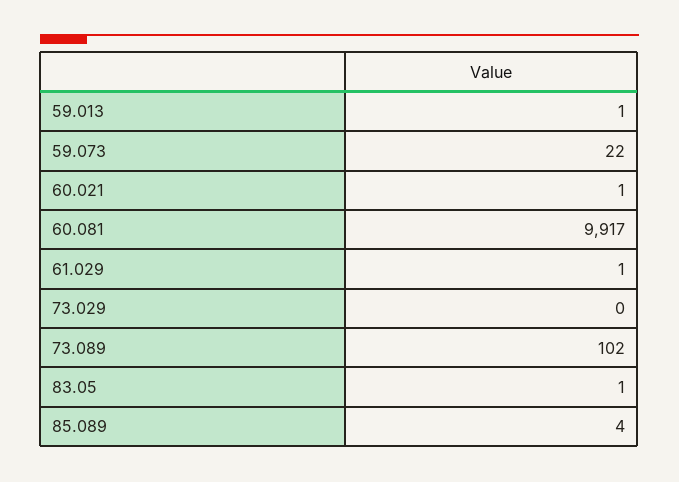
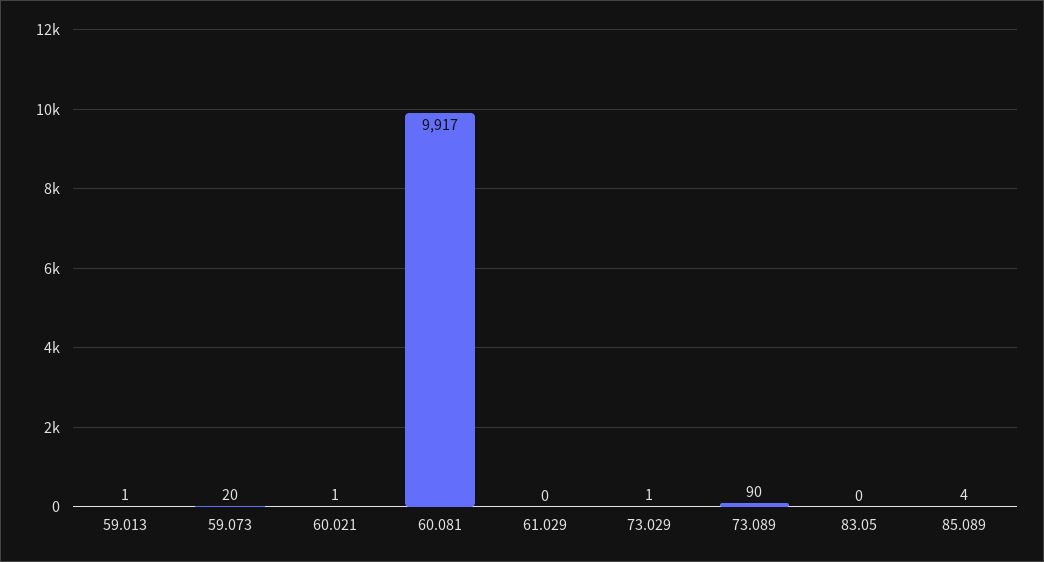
  {
    "59.013": 1,
-   "59.073": 22,
+   "59.073": 20,
    "60.021": 1,
    "60.081": 9917,
-   "61.029": 1,
+   "61.029": 0,
-   "73.029": 0,
+   "73.029": 1,
-   "73.089": 102,
+   "73.089": 90,
-   "83.05": 1,
+   "83.05": 0,
    "85.089": 4
  }

